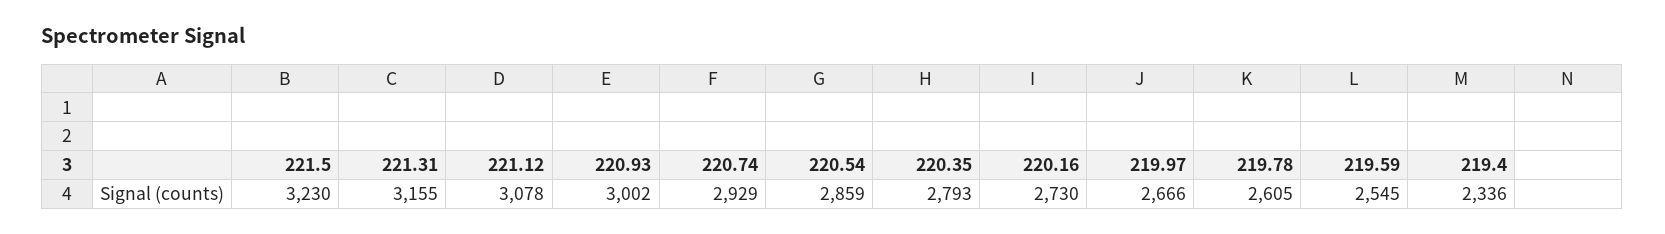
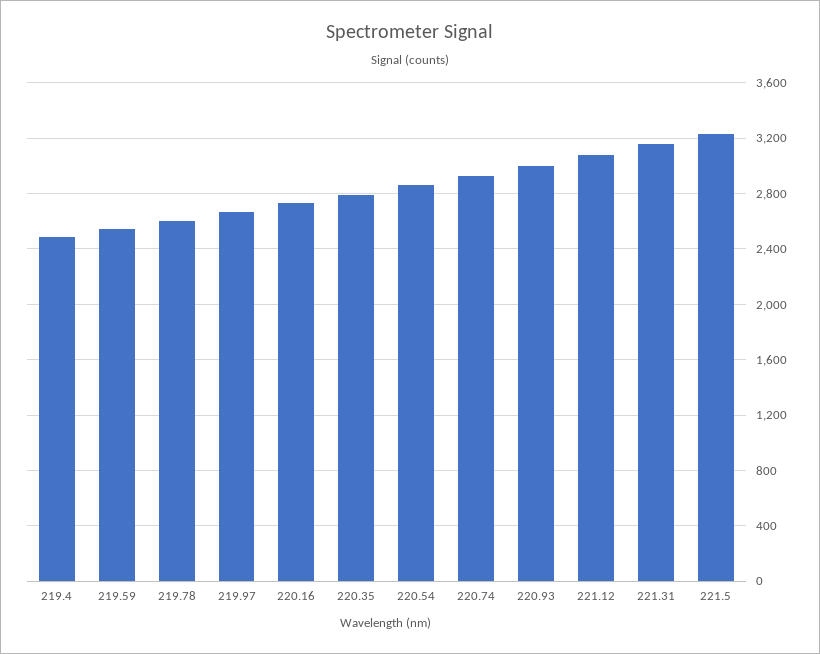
  {
    "221.5": 3230,
    "221.31": 3155,
    "221.12": 3078,
    "220.93": 3002,
    "220.74": 2929,
    "220.54": 2859,
    "220.35": 2793,
    "220.16": 2730,
    "219.97": 2666,
    "219.78": 2605,
    "219.59": 2545,
-   "219.4": 2336
+   "219.4": 2500
  }

